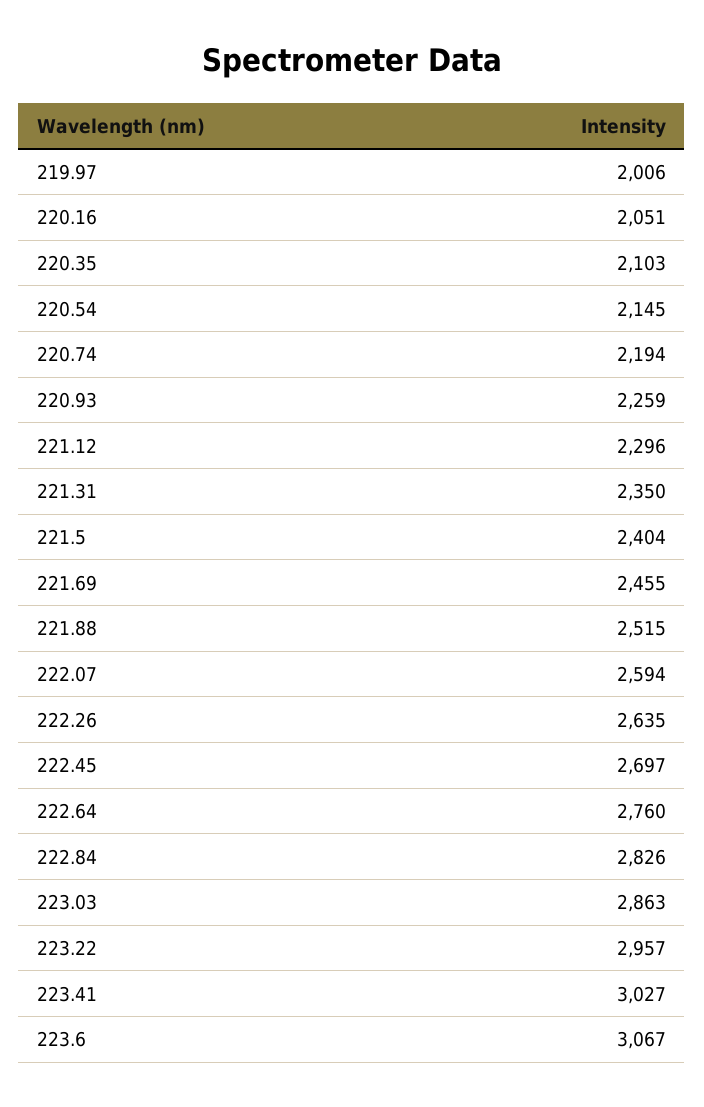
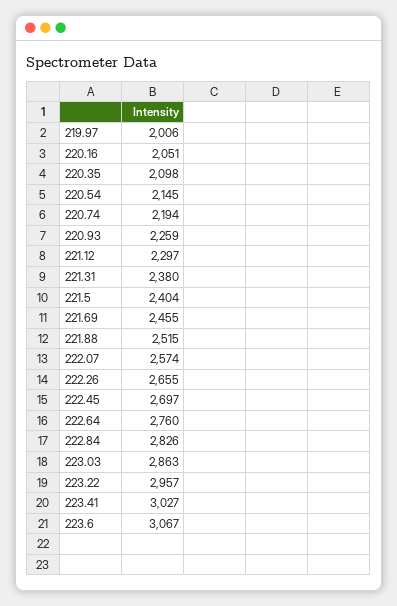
  {
    "219.97": 2006,
    "220.16": 2051,
-   "220.35": 2103,
+   "220.35": 2098,
    "220.54": 2145,
    "220.74": 2194,
    "220.93": 2259,
-   "221.12": 2296,
+   "221.12": 2297,
-   "221.31": 2350,
+   "221.31": 2380,
    "221.5": 2404,
    "221.69": 2455,
    "221.88": 2515,
-   "222.07": 2594,
+   "222.07": 2574,
-   "222.26": 2635,
+   "222.26": 2655,
    "222.45": 2697,
    "222.64": 2760,
    "222.84": 2826,
    "223.03": 2863,
    "223.22": 2957,
    "223.41": 3027,
    "223.6": 3067
  }

